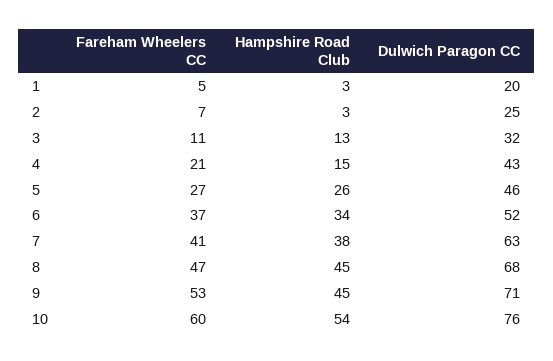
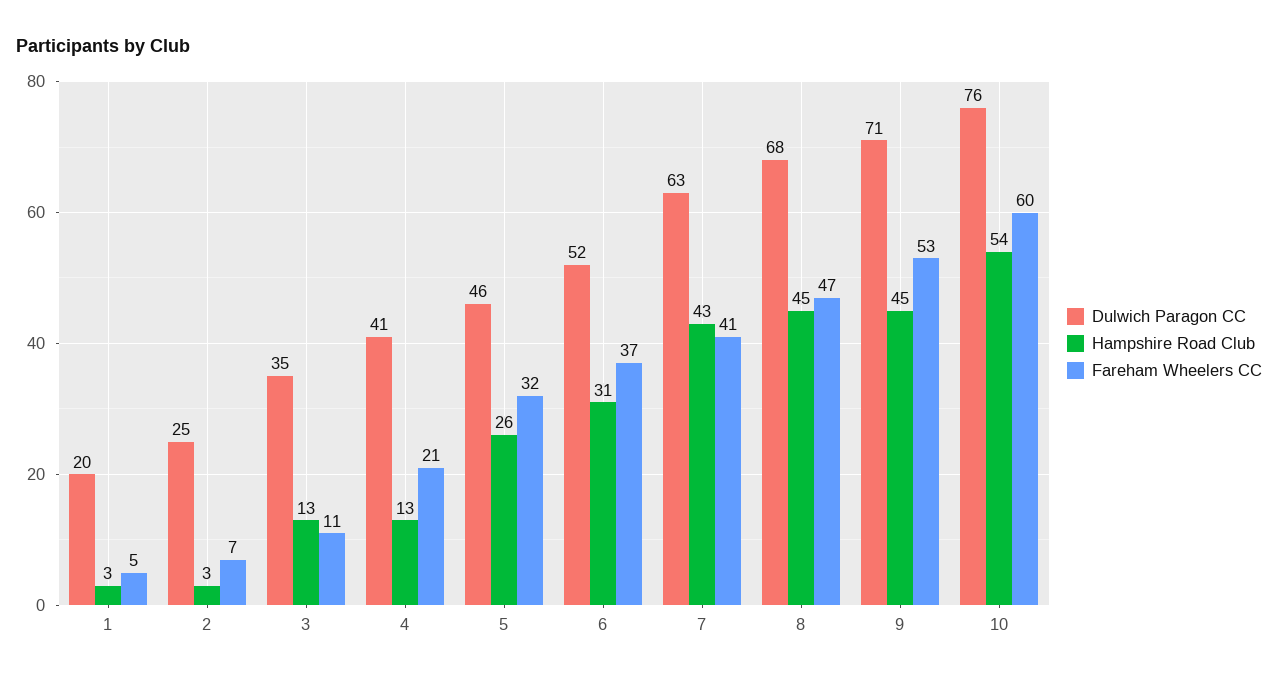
  {
    "Fareham Wheelers CC": {
      "1": 5,
      "2": 7,
      "3": 11,
      "4": 21,
-     "5": 27,
+     "5": 32,
      "6": 37,
      "7": 41,
      "8": 47,
      "9": 53,
      "10": 60
    },
    "Hampshire Road Club": {
      "1": 3,
      "2": 3,
      "3": 13,
-     "4": 15,
+     "4": 13,
      "5": 26,
-     "6": 34,
+     "6": 31,
-     "7": 38,
+     "7": 43,
      "8": 45,
      "9": 45,
      "10": 54
    },
    "Dulwich Paragon CC": {
      "1": 20,
      "2": 25,
-     "3": 32,
+     "3": 35,
-     "4": 43,
+     "4": 41,
      "5": 46,
      "6": 52,
      "7": 63,
      "8": 68,
      "9": 71,
      "10": 76
    }
  }

